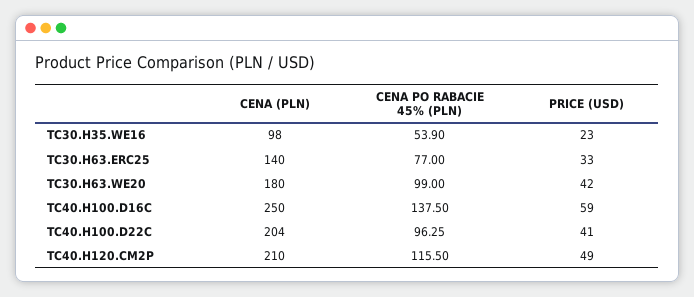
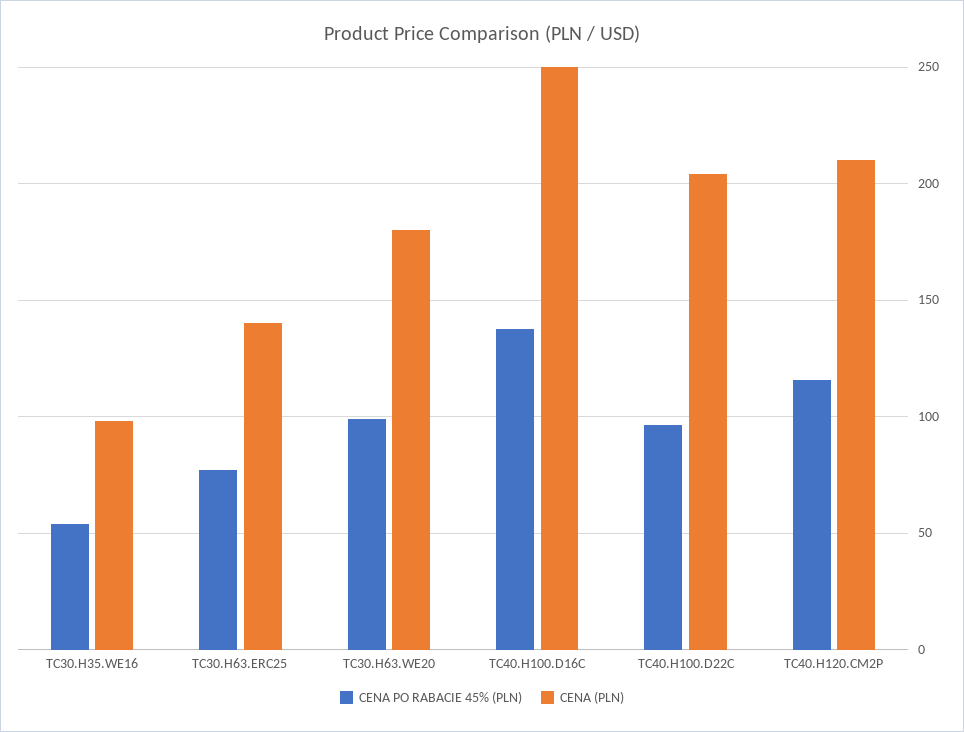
  {
    "CENA (PLN)": {
      "TC30.H35.WE16": 98,
      "TC30.H63.ERC25": 140,
      "TC30.H63.WE20": 180,
      "TC40.H100.D16C": 250,
      "TC40.H100.D22C": 204,
      "TC40.H120.CM2P": 210
    },
    "CENA PO RABACIE 45% (PLN)": {
      "TC30.H35.WE16": 53.9,
      "TC30.H63.ERC25": 77,
      "TC30.H63.WE20": 99,
      "TC40.H100.D16C": 137.5,
      "TC40.H100.D22C": 96.25,
      "TC40.H120.CM2P": 115.5
-   },
+   }
-   "PRICE (USD)": {
-     "TC30.H35.WE16": 23,
-     "TC30.H63.ERC25": 33,
-     "TC30.H63.WE20": 42,
-     "TC40.H100.D16C": 59,
-     "TC40.H100.D22C": 41,
-     "TC40.H120.CM2P": 49
-   }
  }

